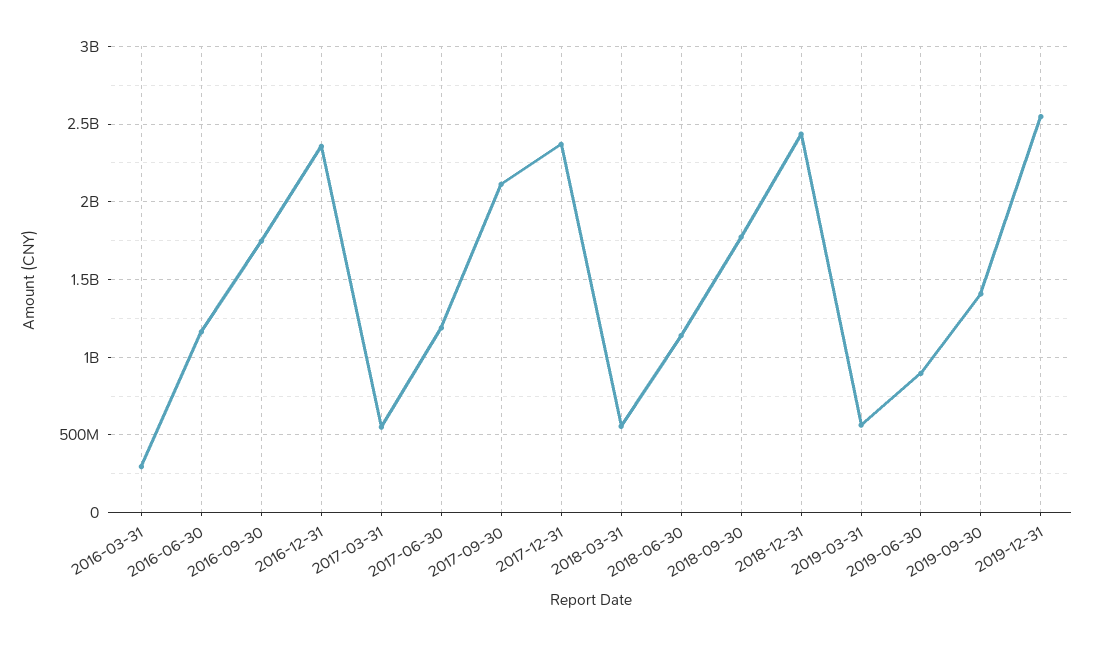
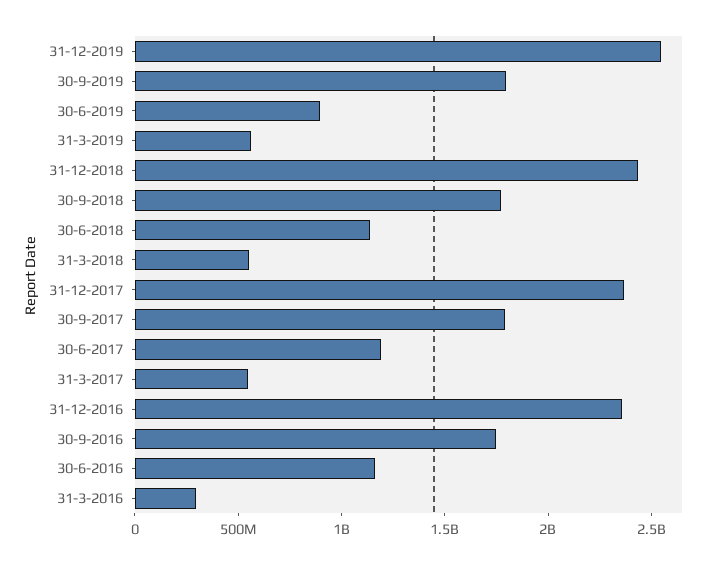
  {
    "2016-03-31": 300000000,
    "2016-06-30": 1150000000,
    "2016-09-30": 1750000000,
    "2016-12-31": 2350000000,
    "2017-03-31": 550000000,
    "2017-06-30": 1200000000,
-   "2017-09-30": 2100000000,
+   "2017-09-30": 1800000000,
    "2017-12-31": 2350000000,
    "2018-03-31": 550000000,
    "2018-06-30": 1150000000,
    "2018-09-30": 1750000000,
    "2018-12-31": 2450000000,
    "2019-03-31": 550000000,
    "2019-06-30": 900000000,
-   "2019-09-30": 1400000000,
+   "2019-09-30": 1800000000,
    "2019-12-31": 2550000000
  }

